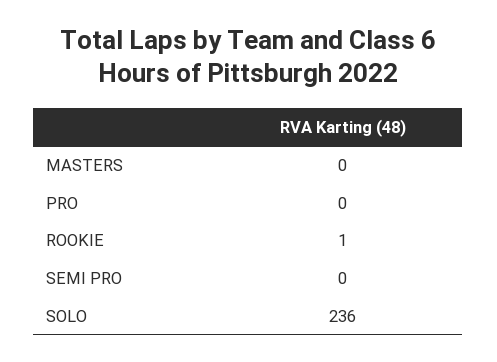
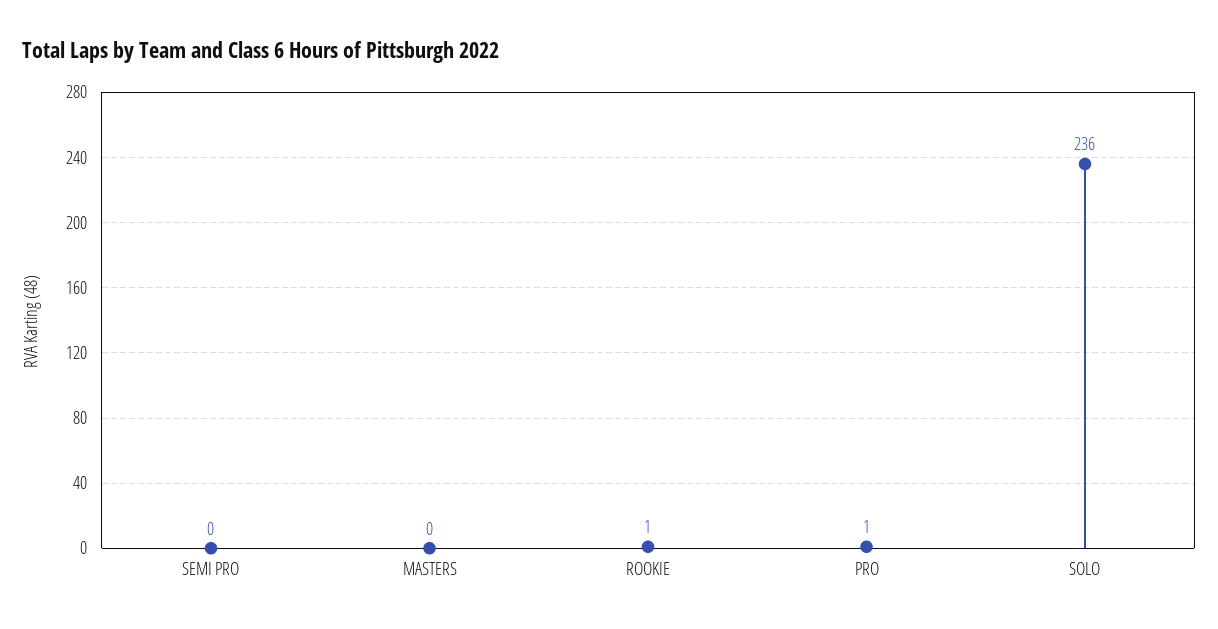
  {
    "MASTERS": 0,
-   "PRO": 0,
+   "PRO": 1,
    "ROOKIE": 1,
    "SEMI PRO": 0,
    "SOLO": 236
  }

